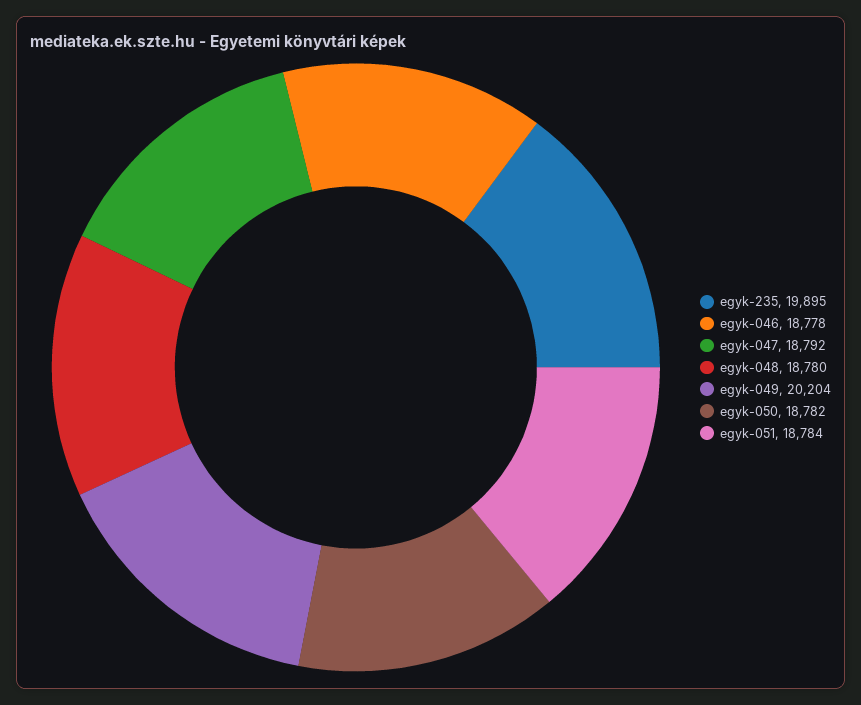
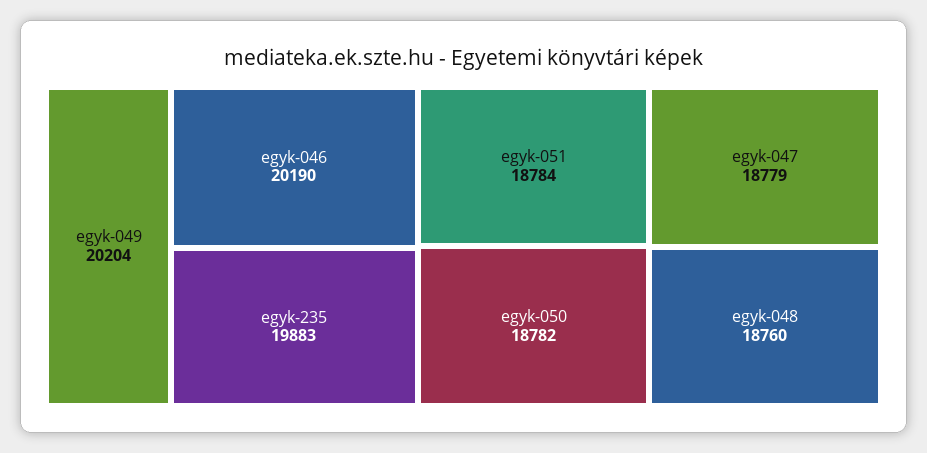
  {
-   "egyk-235": 19895,
+   "egyk-235": 19883,
-   "egyk-046": 18778,
+   "egyk-046": 20190,
-   "egyk-047": 18792,
+   "egyk-047": 18779,
-   "egyk-048": 18780,
+   "egyk-048": 18760,
    "egyk-049": 20204,
    "egyk-050": 18782,
    "egyk-051": 18784
  }

